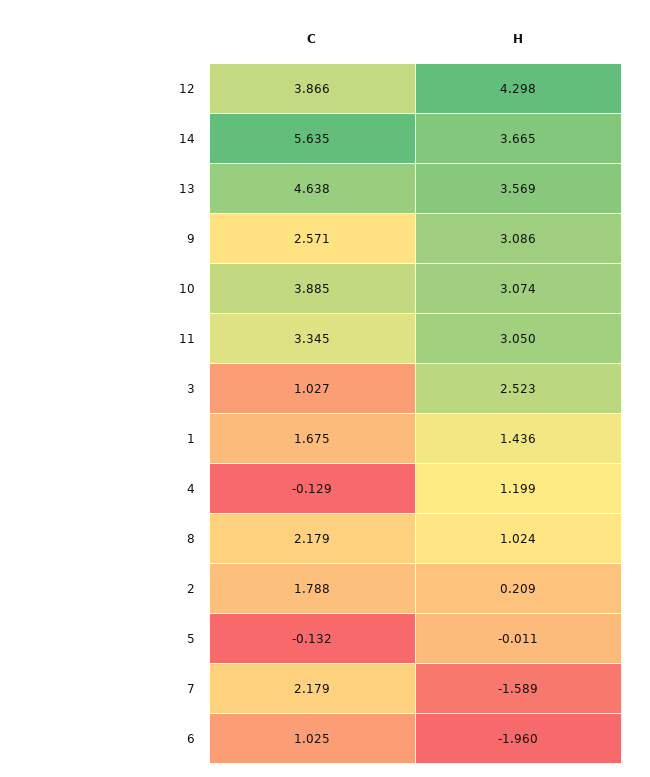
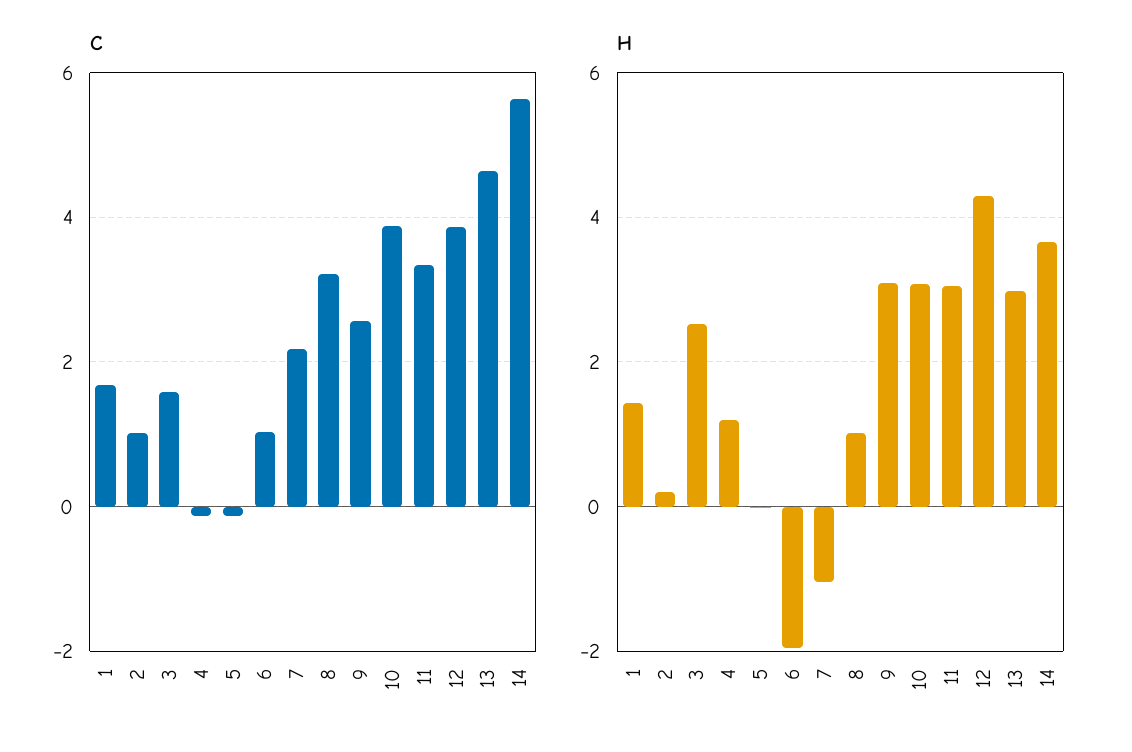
  {
    "C": {
      "12": 3.866,
      "14": 5.635,
      "13": 4.638,
      "9": 2.571,
      "10": 3.885,
      "11": 3.345,
-     "3": 1.027,
+     "3": 1.6,
      "1": 1.675,
      "4": -0.129,
-     "8": 2.179,
+     "8": 3.2,
-     "2": 1.788,
+     "2": 1,
      "5": -0.132,
      "7": 2.179,
      "6": 1.025
    },
    "H": {
      "12": 4.298,
      "14": 3.665,
-     "13": 3.569,
+     "13": 3,
      "9": 3.086,
      "10": 3.074,
      "11": 3.05,
      "3": 2.523,
      "1": 1.436,
      "4": 1.199,
      "8": 1.024,
      "2": 0.209,
      "5": -0.011,
-     "7": -1.589,
+     "7": -1,
      "6": -1.96
    }
  }

